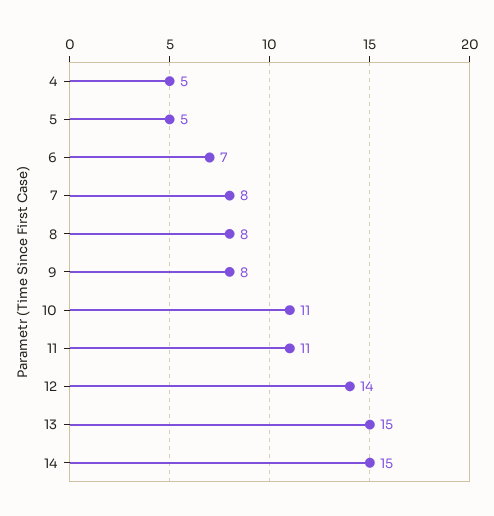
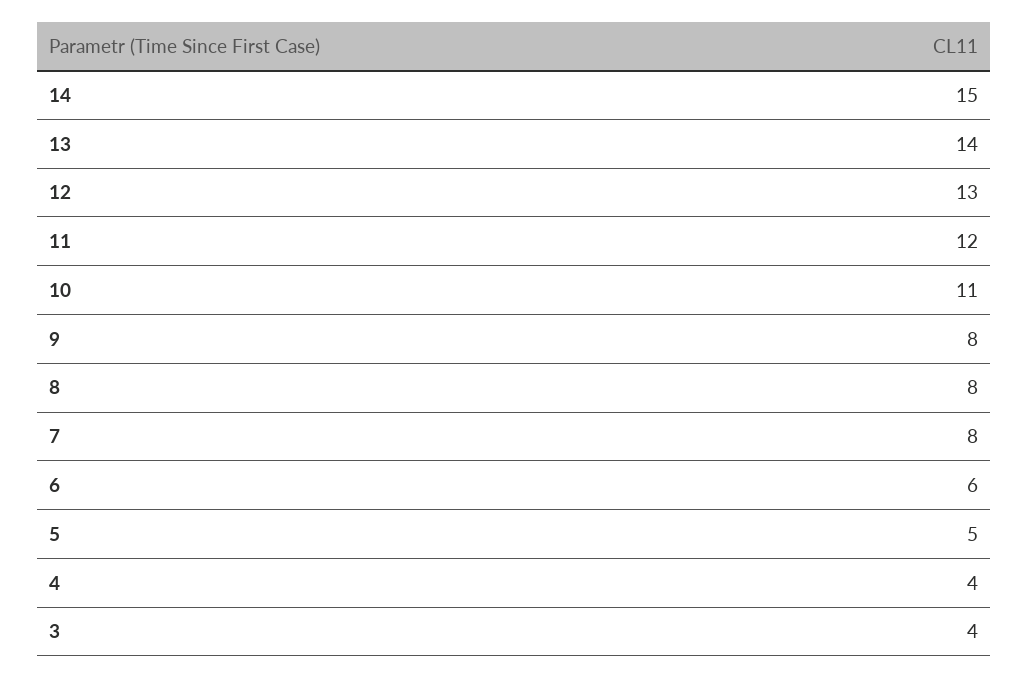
  {
-   "4": 5,
+   "4": 4,
    "5": 5,
-   "6": 7,
+   "6": 6,
    "7": 8,
    "8": 8,
    "9": 8,
    "10": 11,
-   "11": 11,
+   "11": 12,
-   "12": 14,
+   "12": 13,
-   "13": 15,
+   "13": 14,
-   "14": 15
+   "14": 15,
+   "3": 4
  }

